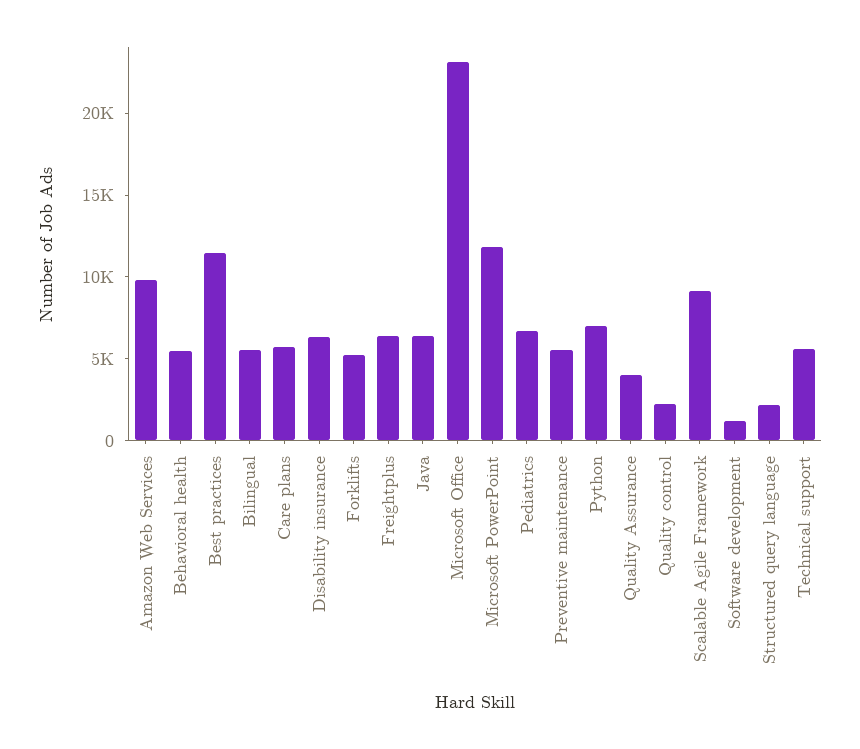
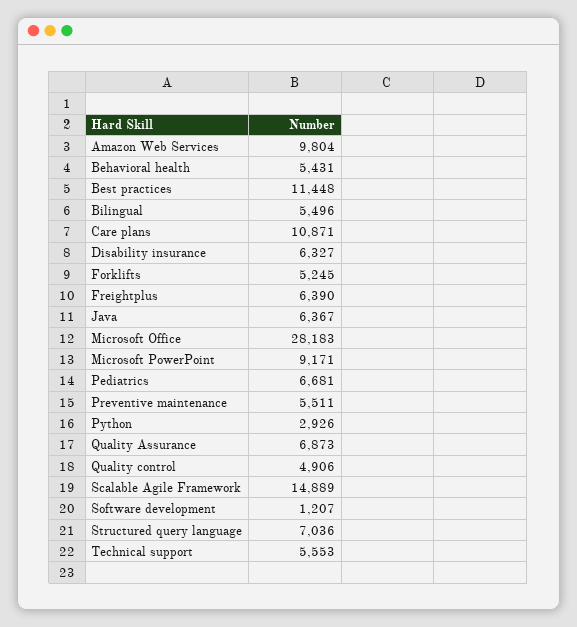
  {
    "Amazon Web Services": 9804,
    "Behavioral health": 5431,
    "Best practices": 11448,
    "Bilingual": 5496,
-   "Care plans": 6000,
+   "Care plans": 10871,
    "Disability insurance": 6327,
    "Forklifts": 5245,
    "Freightplus": 6390,
    "Java": 6367,
-   "Microsoft Office": 23000,
+   "Microsoft Office": 28183,
-   "Microsoft PowerPoint": 12000,
+   "Microsoft PowerPoint": 9171,
    "Pediatrics": 6681,
    "Preventive maintenance": 5511,
-   "Python": 7000,
+   "Python": 2926,
-   "Quality Assurance": 4000,
+   "Quality Assurance": 6873,
-   "Quality control": 2000,
+   "Quality control": 4906,
-   "Scalable Agile Framework": 9000,
+   "Scalable Agile Framework": 14889,
    "Software development": 1207,
-   "Structured query language": 2000,
+   "Structured query language": 7036,
    "Technical support": 5553
  }

